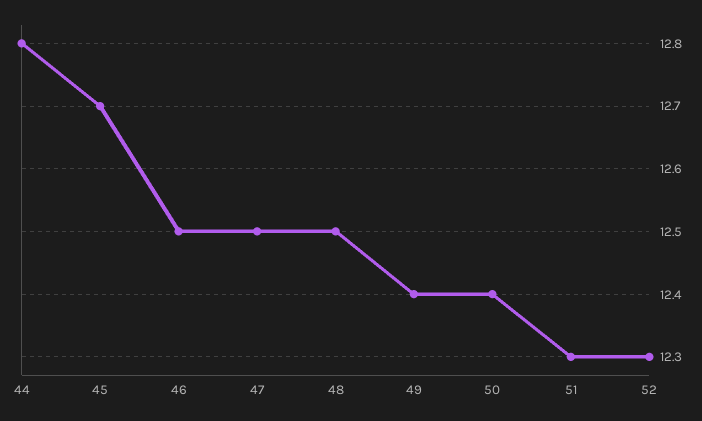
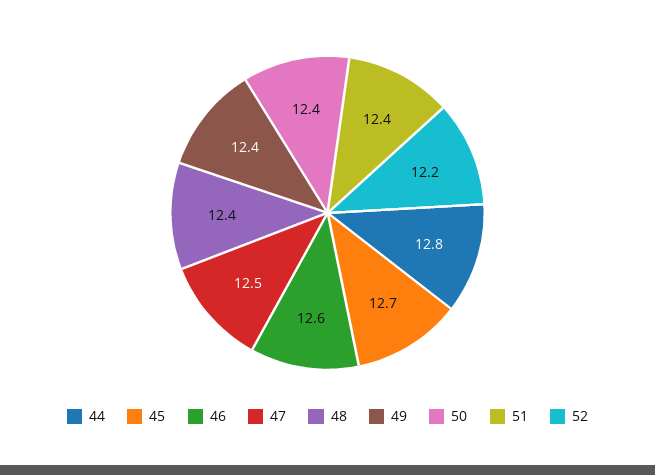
  {
    "44": 12.8,
    "45": 12.7,
-   "46": 12.5,
+   "46": 12.6,
    "47": 12.5,
-   "48": 12.5,
+   "48": 12.4,
    "49": 12.4,
    "50": 12.4,
-   "51": 12.3,
+   "51": 12.4,
-   "52": 12.3
+   "52": 12.2
  }

